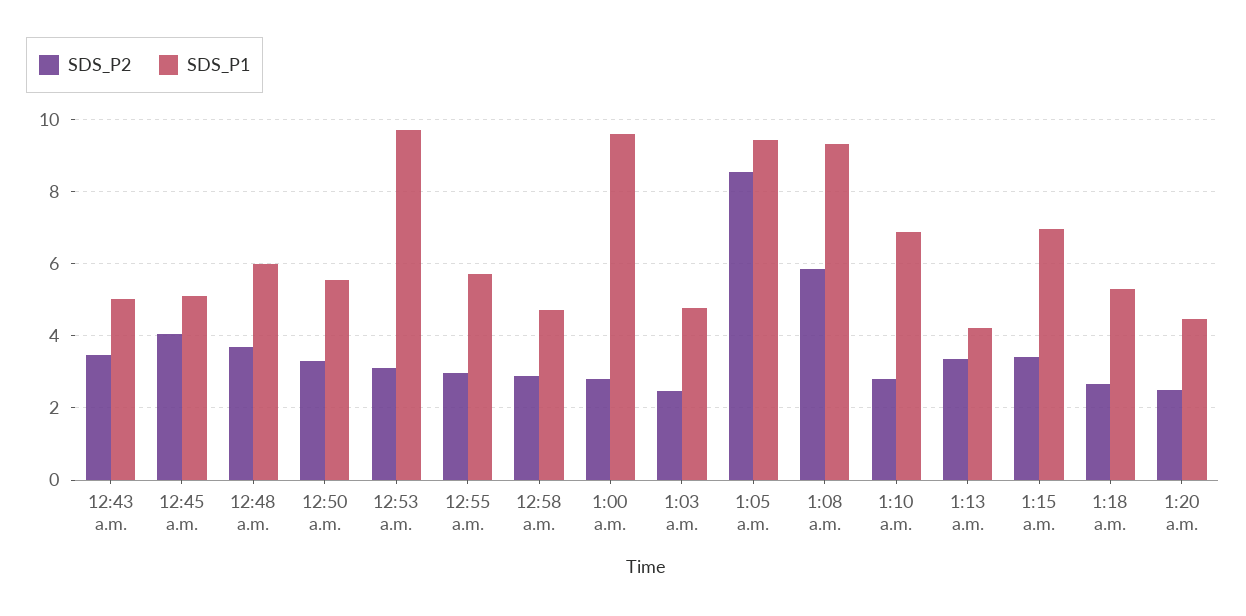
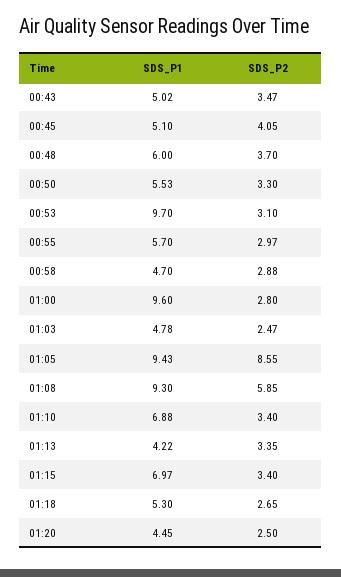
  {
    "SDS_P2": {
      "12:43 a.m.": 3.47,
      "12:45 a.m.": 4.05,
      "12:48 a.m.": 3.7,
      "12:50 a.m.": 3.3,
      "12:53 a.m.": 3.1,
      "12:55 a.m.": 2.97,
      "12:58 a.m.": 2.88,
      "1:00 a.m.": 2.8,
      "1:03 a.m.": 2.47,
      "1:05 a.m.": 8.55,
      "1:08 a.m.": 5.85,
-     "1:10 a.m.": 2.8,
+     "1:10 a.m.": 3.4,
      "1:13 a.m.": 3.35,
      "1:15 a.m.": 3.4,
      "1:18 a.m.": 2.65,
      "1:20 a.m.": 2.5
    },
    "SDS_P1": {
      "12:43 a.m.": 5.02,
      "12:45 a.m.": 5.1,
      "12:48 a.m.": 6,
      "12:50 a.m.": 5.53,
      "12:53 a.m.": 9.7,
      "12:55 a.m.": 5.7,
      "12:58 a.m.": 4.7,
      "1:00 a.m.": 9.6,
      "1:03 a.m.": 4.78,
      "1:05 a.m.": 9.43,
      "1:08 a.m.": 9.3,
      "1:10 a.m.": 6.88,
      "1:13 a.m.": 4.22,
      "1:15 a.m.": 6.97,
      "1:18 a.m.": 5.3,
      "1:20 a.m.": 4.45
    }
  }

